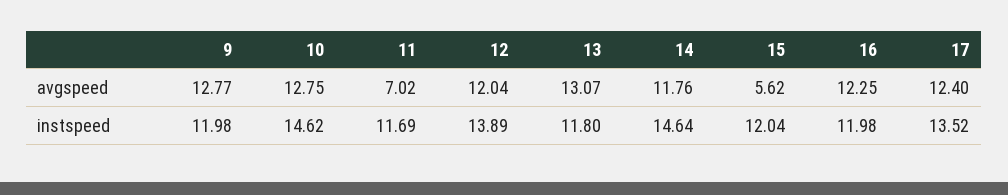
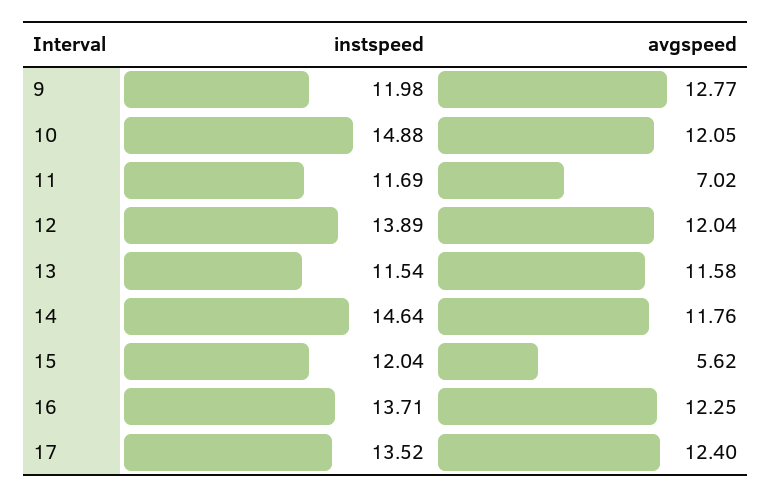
  {
    "9": {
      "avgspeed": 12.77,
      "instspeed": 11.98
    },
    "10": {
-     "avgspeed": 12.75,
+     "avgspeed": 12.05,
-     "instspeed": 14.62
+     "instspeed": 14.88
    },
    "11": {
      "avgspeed": 7.02,
      "instspeed": 11.69
    },
    "12": {
      "avgspeed": 12.04,
      "instspeed": 13.89
    },
    "13": {
-     "avgspeed": 13.07,
+     "avgspeed": 11.58,
-     "instspeed": 11.8
+     "instspeed": 11.54
    },
    "14": {
      "avgspeed": 11.76,
      "instspeed": 14.64
    },
    "15": {
      "avgspeed": 5.62,
      "instspeed": 12.04
    },
    "16": {
      "avgspeed": 12.25,
-     "instspeed": 11.98
+     "instspeed": 13.71
    },
    "17": {
      "avgspeed": 12.4,
      "instspeed": 13.52
    }
  }

